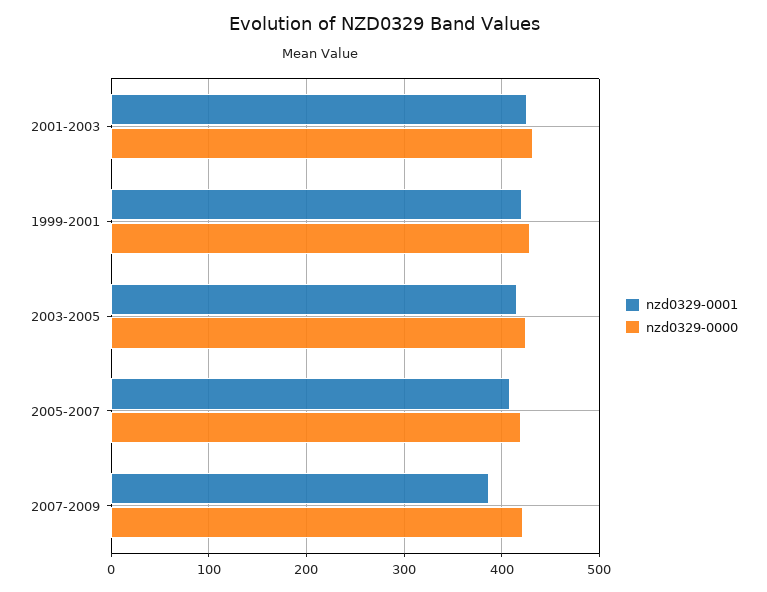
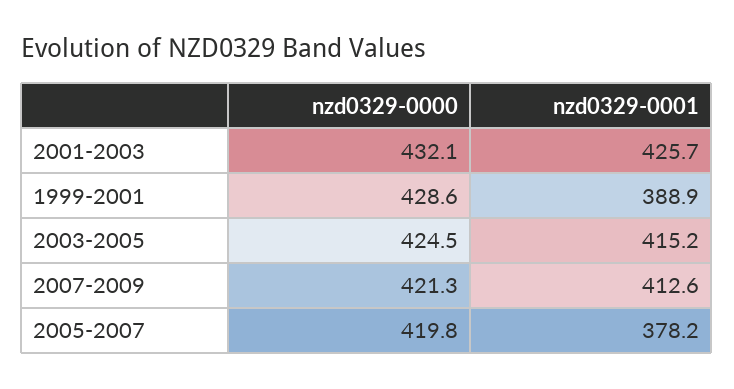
  {
    "nzd0329-0001": {
      "2001-2003": 425.7,
-     "1999-2001": 420,
+     "1999-2001": 388.9,
      "2003-2005": 415.2,
-     "2005-2007": 410,
+     "2005-2007": 378.2,
-     "2007-2009": 390
+     "2007-2009": 412.6
    },
    "nzd0329-0000": {
      "2001-2003": 432.1,
      "1999-2001": 428.6,
      "2003-2005": 424.5,
      "2005-2007": 419.8,
      "2007-2009": 421.3
    }
  }

